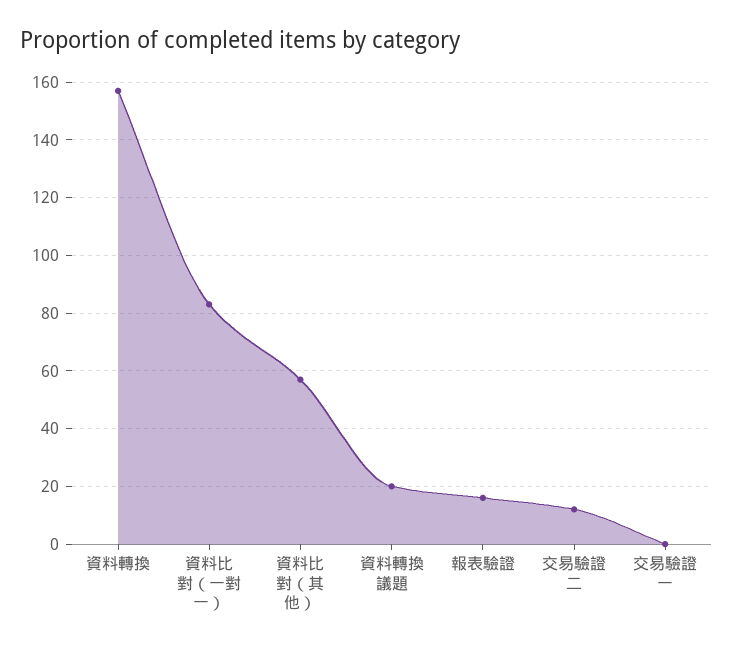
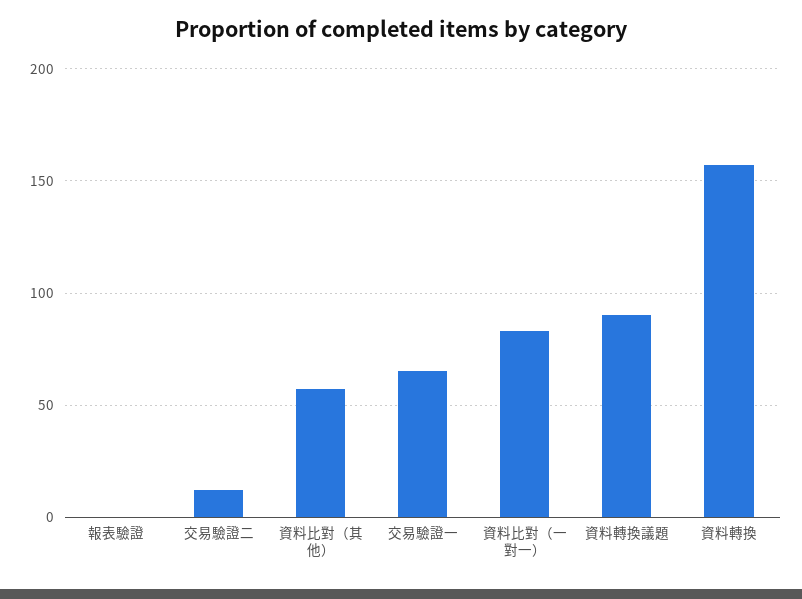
  {
    "資料轉換": 155,
    "資料比對（一對一）": 85,
    "資料比對（其他）": 55,
-   "資料轉換議題": 20,
+   "資料轉換議題": 90,
-   "報表驗證": 15,
+   "報表驗證": 0,
    "交易驗證二": 10,
-   "交易驗證一": 0
+   "交易驗證一": 65
  }

